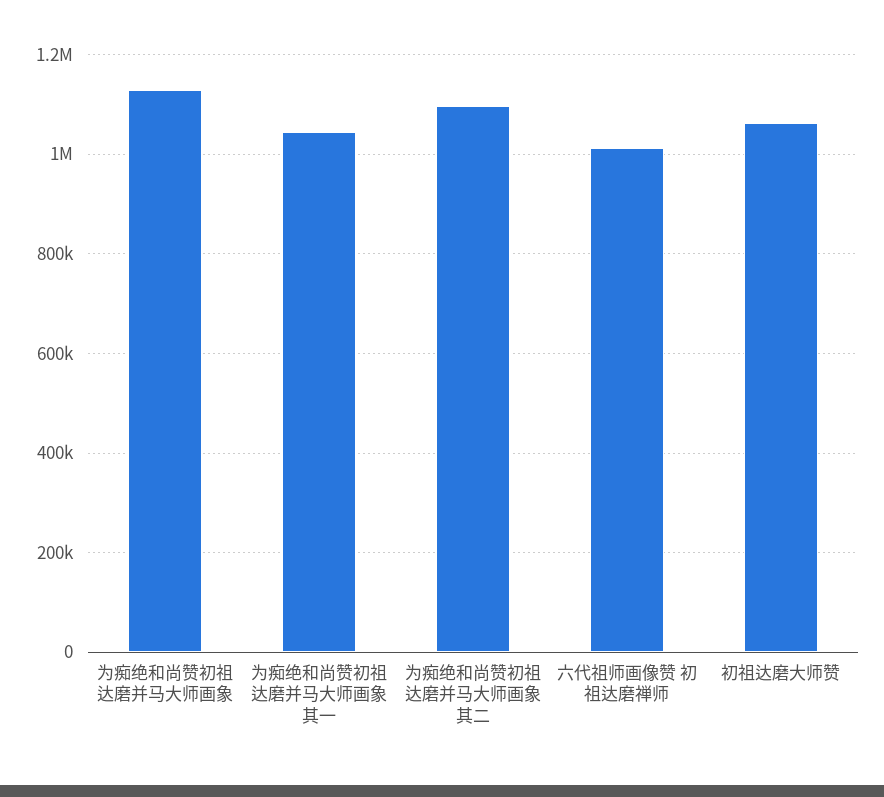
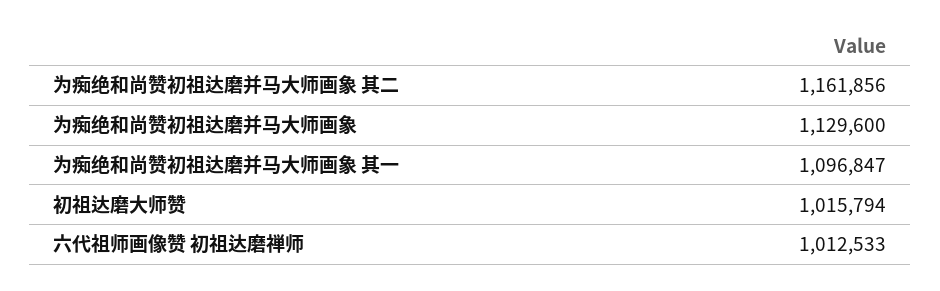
  {
    "为痴绝和尚赞初祖达磨并马大师画象": 1129600,
-   "为痴绝和尚赞初祖达磨并马大师画象 其一": 1040000,
+   "为痴绝和尚赞初祖达磨并马大师画象 其一": 1096847,
-   "为痴绝和尚赞初祖达磨并马大师画象 其二": 1100000,
+   "为痴绝和尚赞初祖达磨并马大师画象 其二": 1161856,
    "六代祖师画像赞 初祖达磨禅师": 1012533,
-   "初祖达磨大师赞": 1060000
+   "初祖达磨大师赞": 1015794
  }

